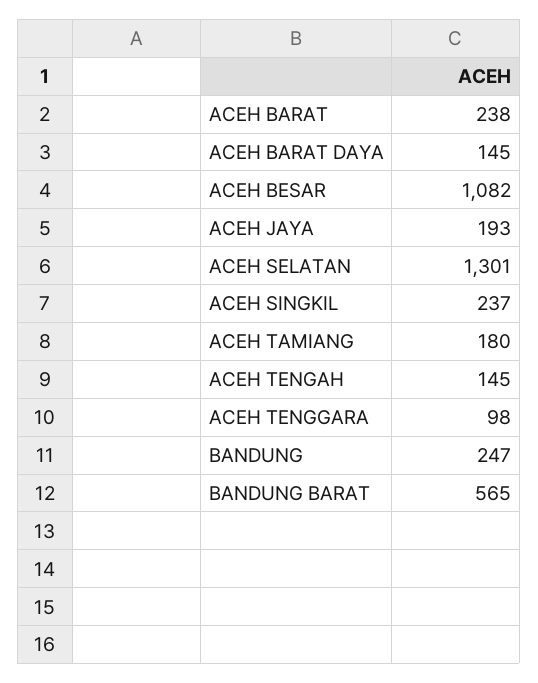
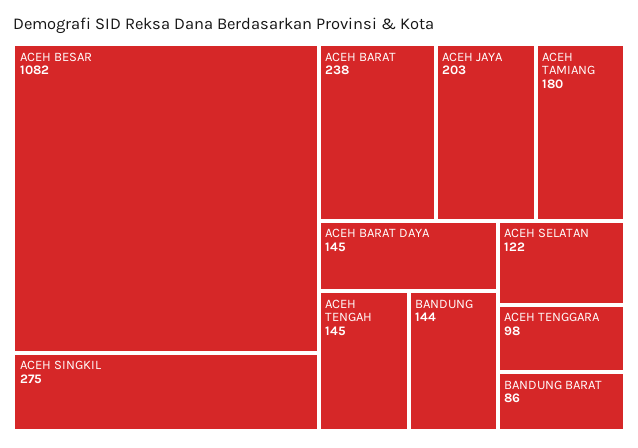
  {
    "ACEH BARAT": 238,
    "ACEH BARAT DAYA": 145,
    "ACEH BESAR": 1082,
-   "ACEH JAYA": 193,
+   "ACEH JAYA": 203,
-   "ACEH SELATAN": 1301,
+   "ACEH SELATAN": 122,
-   "ACEH SINGKIL": 237,
+   "ACEH SINGKIL": 275,
    "ACEH TAMIANG": 180,
    "ACEH TENGAH": 145,
    "ACEH TENGGARA": 98,
-   "BANDUNG": 247,
+   "BANDUNG": 144,
-   "BANDUNG BARAT": 565
+   "BANDUNG BARAT": 86
  }

